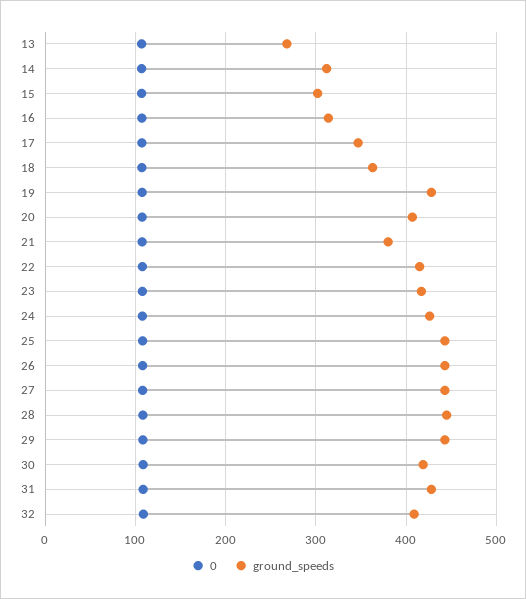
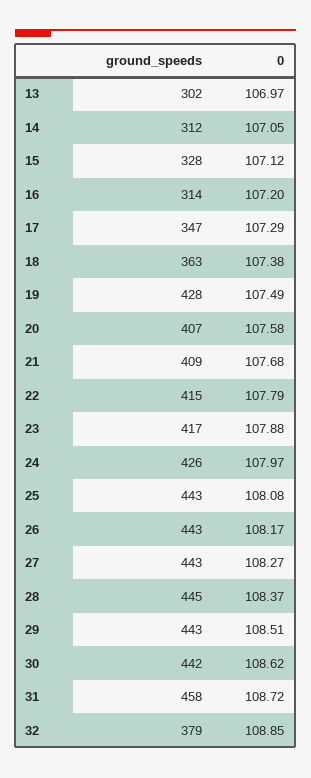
  {
    "0": {
      "13": 106.97,
      "14": 107.05,
      "15": 107.12,
      "16": 107.2,
      "17": 107.29,
      "18": 107.38,
      "19": 107.49,
      "20": 107.58,
      "21": 107.68,
      "22": 107.79,
      "23": 107.88,
      "24": 107.97,
      "25": 108.08,
      "26": 108.17,
      "27": 108.27,
      "28": 108.37,
      "29": 108.51,
      "30": 108.62,
      "31": 108.72,
      "32": 108.85
    },
    "ground_speeds": {
-     "13": 270,
+     "13": 302,
      "14": 312,
-     "15": 300,
+     "15": 328,
      "16": 314,
      "17": 347,
      "18": 363,
      "19": 428,
      "20": 407,
-     "21": 380,
+     "21": 409,
      "22": 415,
      "23": 417,
      "24": 426,
      "25": 443,
      "26": 443,
      "27": 443,
      "28": 445,
      "29": 443,
-     "30": 420,
+     "30": 442,
-     "31": 430,
+     "31": 458,
-     "32": 410
+     "32": 379
    }
  }

